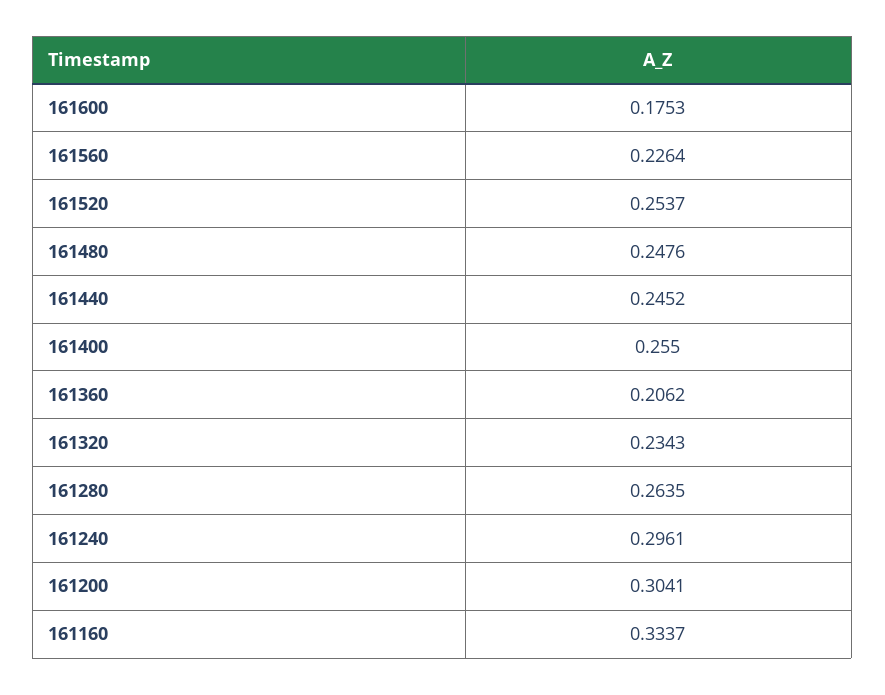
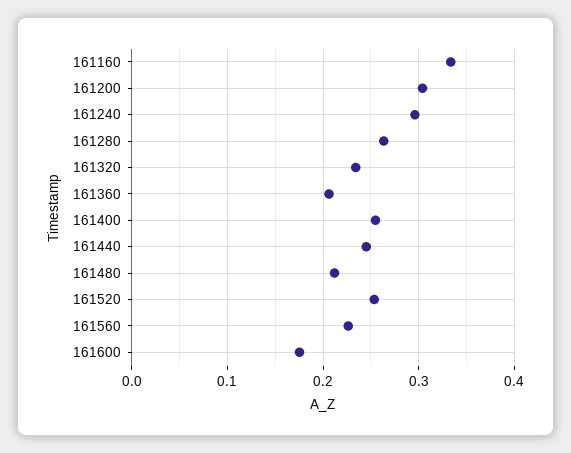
  {
    "161600": 0.1753,
    "161560": 0.2264,
    "161520": 0.2537,
-   "161480": 0.2476,
+   "161480": 0.21,
    "161440": 0.2452,
    "161400": 0.255,
    "161360": 0.2062,
    "161320": 0.2343,
    "161280": 0.2635,
    "161240": 0.2961,
    "161200": 0.3041,
    "161160": 0.3337
  }

